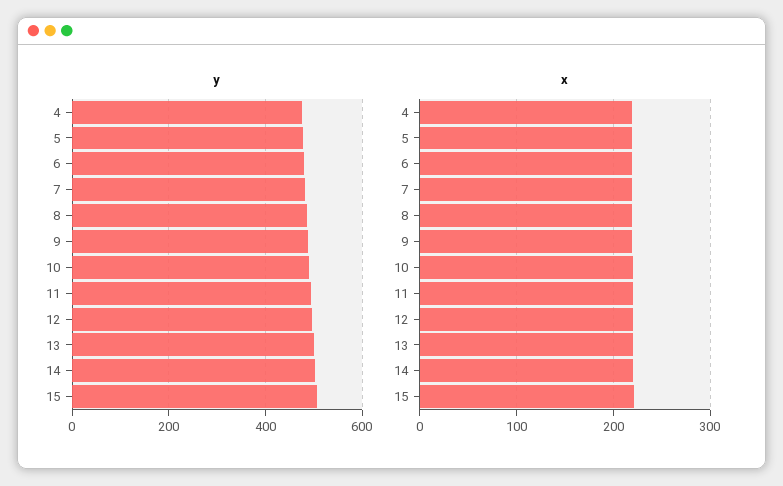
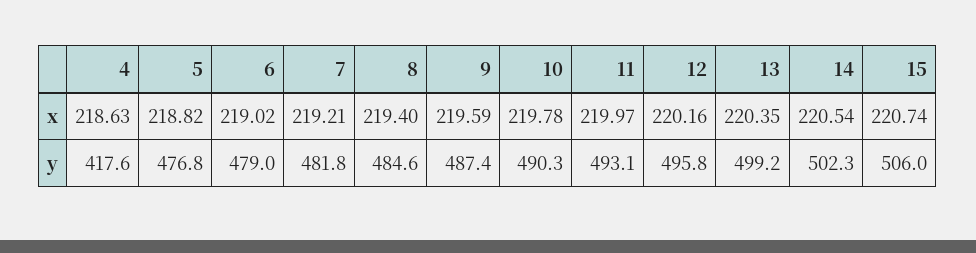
  {
    "y": {
-     "4": 480,
+     "4": 417.6,
      "5": 476.8,
      "6": 479,
      "7": 481.8,
      "8": 484.6,
      "9": 487.4,
      "10": 490.3,
      "11": 493.1,
      "12": 495.8,
      "13": 499.2,
      "14": 502.3,
      "15": 506
    },
    "x": {
      "4": 218.63,
      "5": 218.82,
      "6": 219.02,
      "7": 219.21,
      "8": 219.4,
      "9": 219.59,
      "10": 219.78,
      "11": 219.97,
      "12": 220.16,
      "13": 220.35,
      "14": 220.54,
      "15": 220.74
    }
  }

